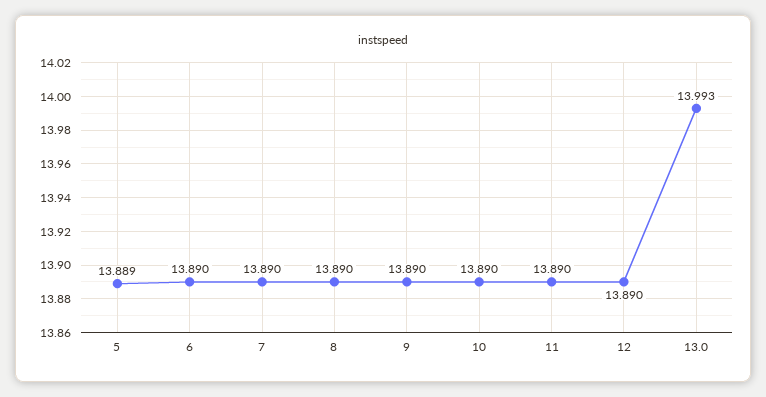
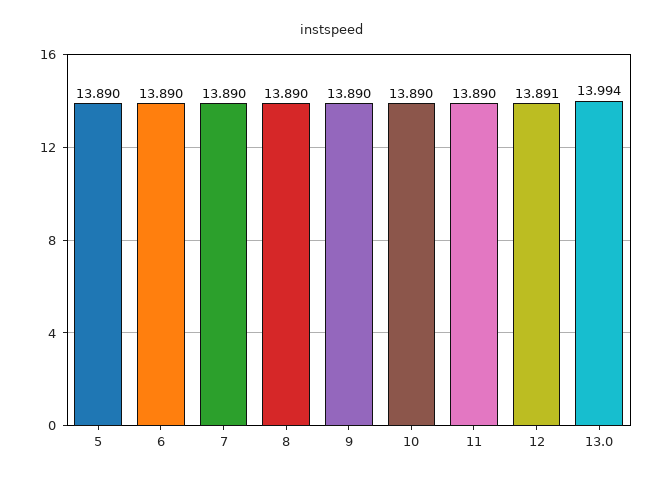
  {
-   "5": 13.889,
+   "5": 13.89,
    "6": 13.89,
    "7": 13.89,
    "8": 13.89,
    "9": 13.89,
    "10": 13.89,
    "11": 13.89,
-   "12": 13.89,
+   "12": 13.891,
-   "13.0": 13.993
+   "13.0": 13.994
  }

